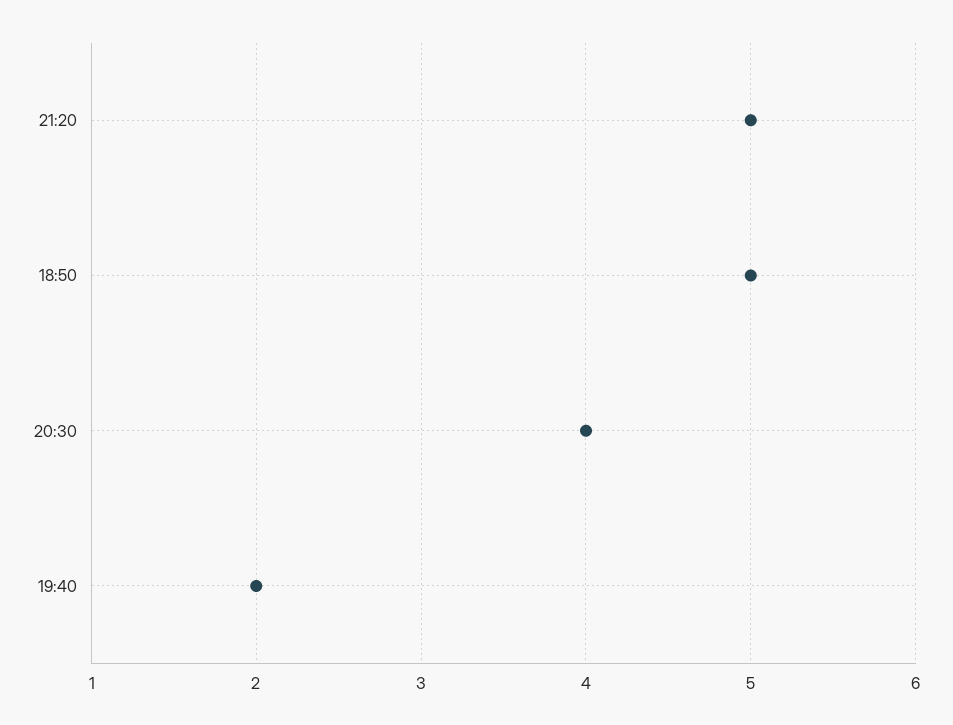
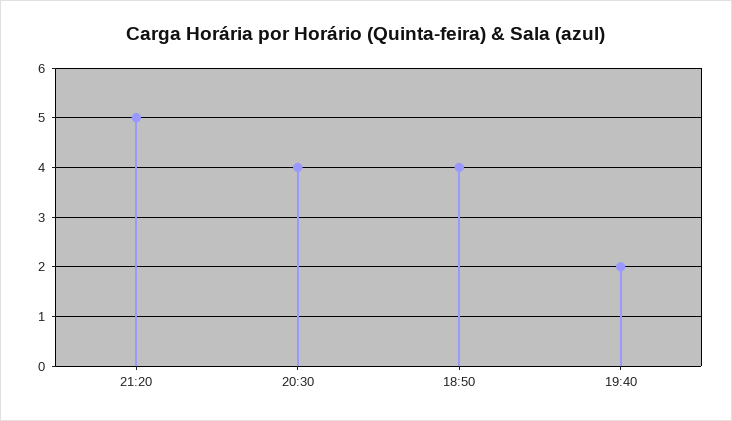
  {
    "21:20": 5,
-   "18:50": 5,
+   "18:50": 4,
    "20:30": 4,
    "19:40": 2
  }

